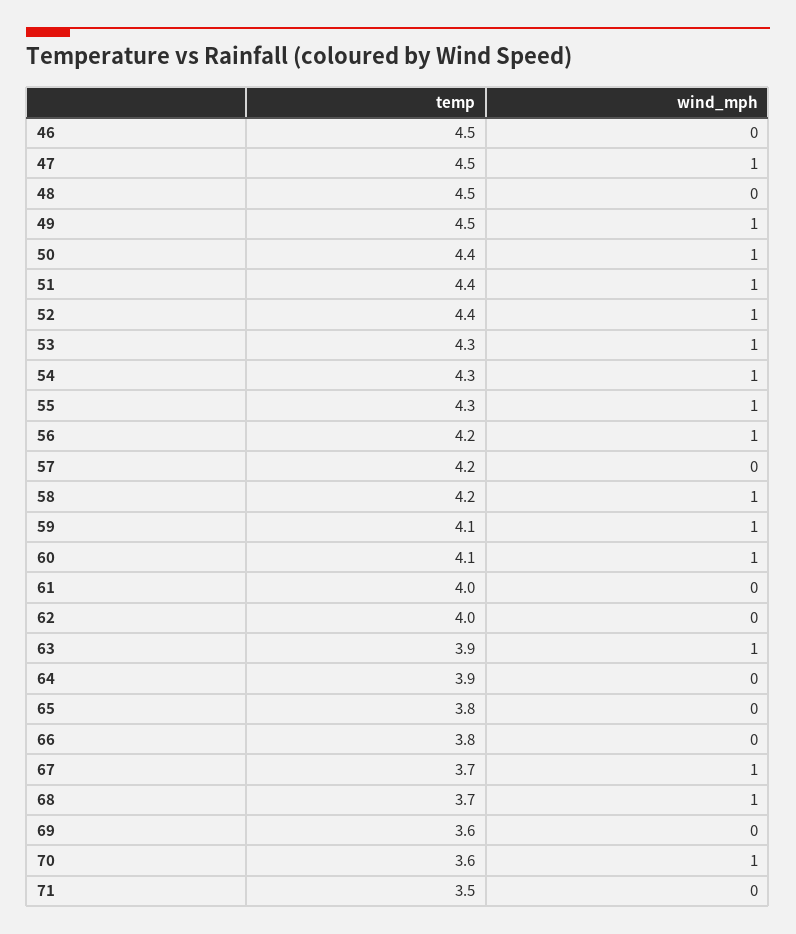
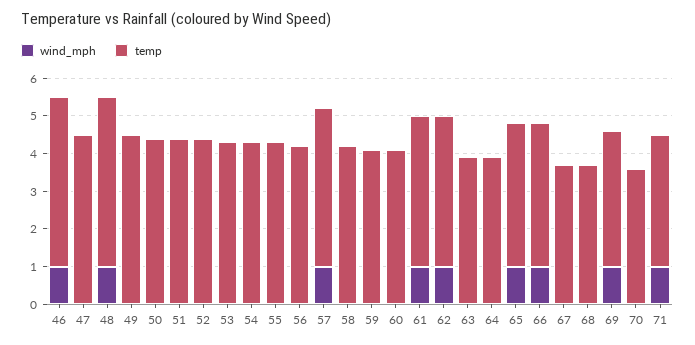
  {
    "temp": {
      "46": 4.5,
      "47": 4.5,
      "48": 4.5,
      "49": 4.5,
      "50": 4.4,
      "51": 4.4,
      "52": 4.4,
      "53": 4.3,
      "54": 4.3,
      "55": 4.3,
      "56": 4.2,
      "57": 4.2,
      "58": 4.2,
      "59": 4.1,
      "60": 4.1,
      "61": 4,
      "62": 4,
      "63": 3.9,
      "64": 3.9,
      "65": 3.8,
      "66": 3.8,
      "67": 3.7,
      "68": 3.7,
      "69": 3.6,
      "70": 3.6,
      "71": 3.5
    },
    "wind_mph": {
-     "46": 0,
+     "46": 1,
-     "47": 1,
+     "47": 0,
-     "48": 0,
+     "48": 1,
-     "49": 1,
+     "49": 0,
-     "50": 1,
+     "50": 0,
-     "51": 1,
+     "51": 0,
-     "52": 1,
+     "52": 0,
-     "53": 1,
+     "53": 0,
-     "54": 1,
+     "54": 0,
-     "55": 1,
+     "55": 0,
-     "56": 1,
+     "56": 0,
-     "57": 0,
+     "57": 1,
-     "58": 1,
+     "58": 0,
-     "59": 1,
+     "59": 0,
-     "60": 1,
+     "60": 0,
-     "61": 0,
+     "61": 1,
-     "62": 0,
+     "62": 1,
-     "63": 1,
+     "63": 0,
      "64": 0,
-     "65": 0,
+     "65": 1,
-     "66": 0,
+     "66": 1,
-     "67": 1,
+     "67": 0,
-     "68": 1,
+     "68": 0,
-     "69": 0,
+     "69": 1,
-     "70": 1,
+     "70": 0,
-     "71": 0
+     "71": 1
    }
  }

